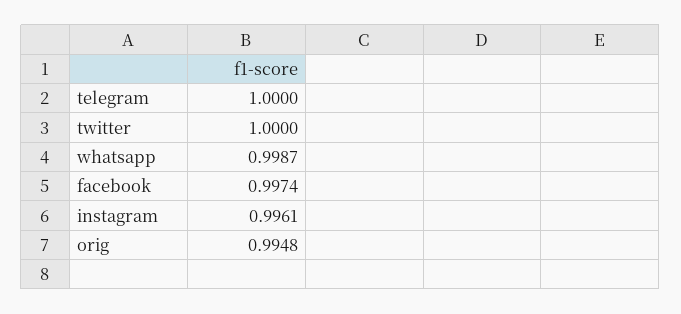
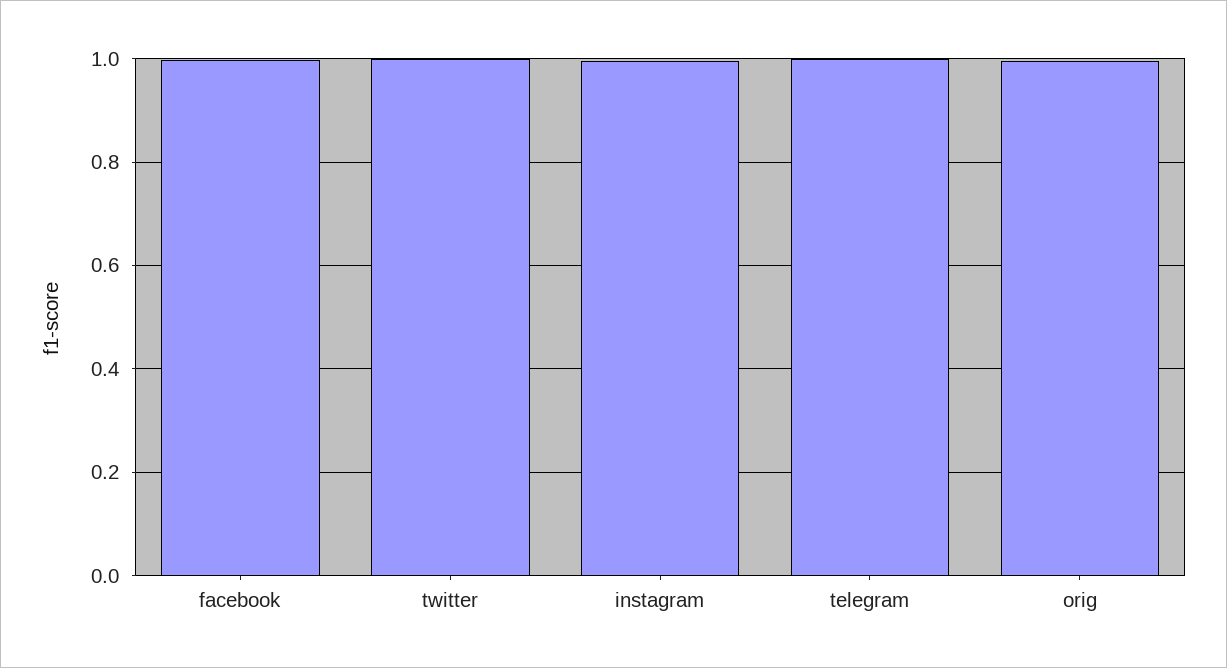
  {
    "telegram": 1,
    "twitter": 1,
-   "whatsapp": 0.9987,
    "facebook": 0.9974,
    "instagram": 0.9961,
    "orig": 0.9948
  }

